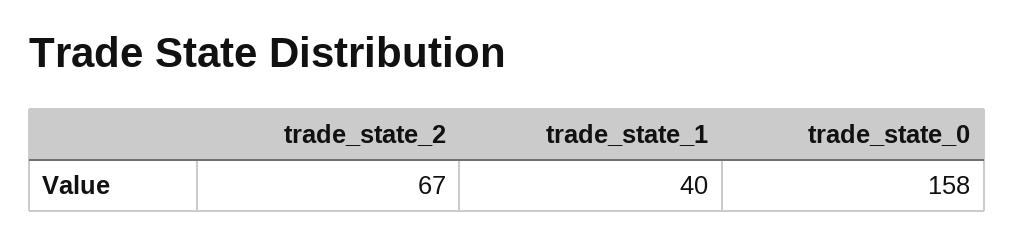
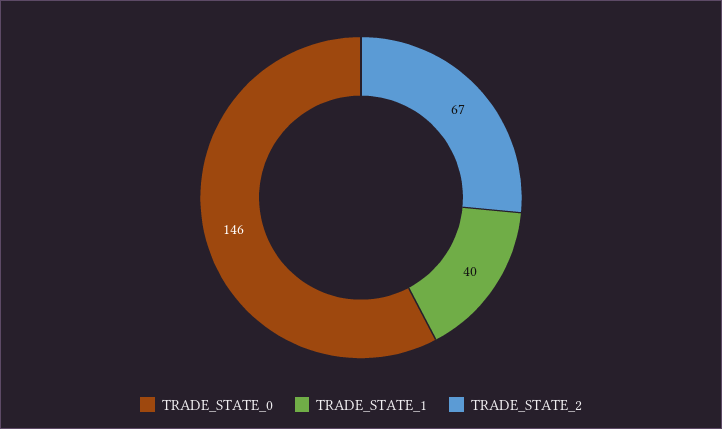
  {
    "trade_state_2": 67,
    "trade_state_1": 40,
-   "trade_state_0": 158
+   "trade_state_0": 146
  }

